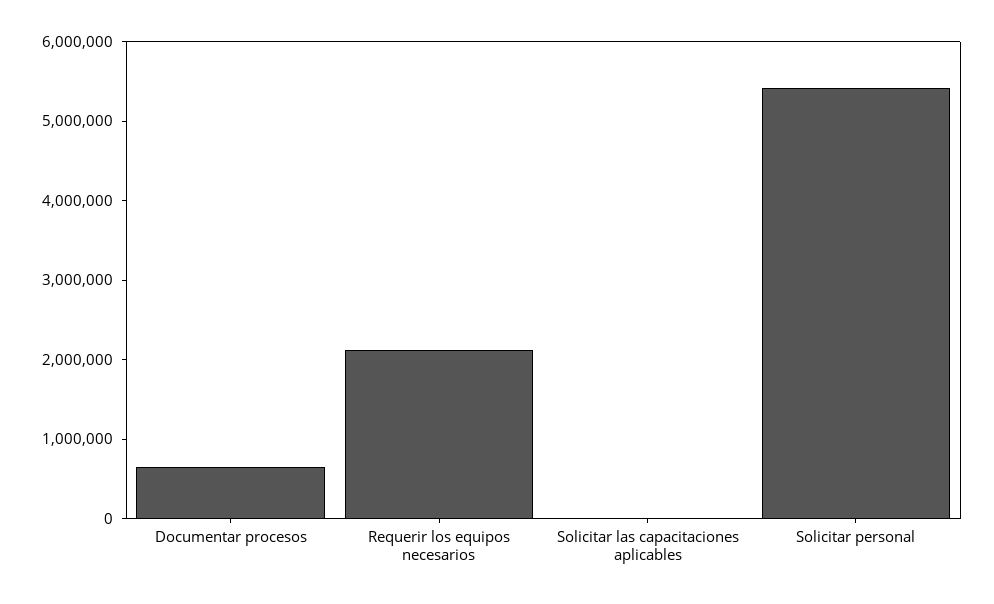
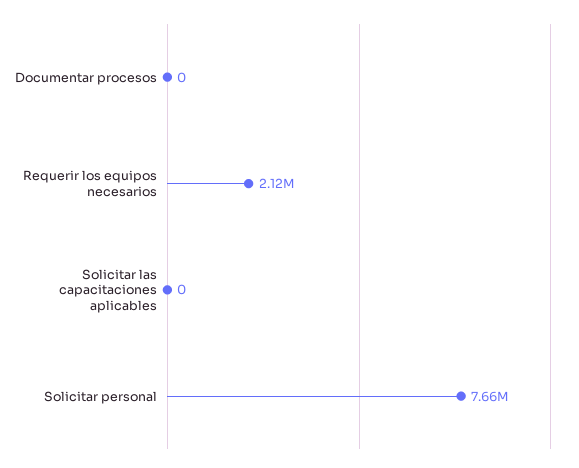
  {
-   "Documentar procesos": 600000,
+   "Documentar procesos": 0,
    "Requerir los equipos necesarios": 2120000,
    "Solicitar las capacitaciones aplicables": 0,
-   "Solicitar personal": 5400000
+   "Solicitar personal": 7660000
  }

